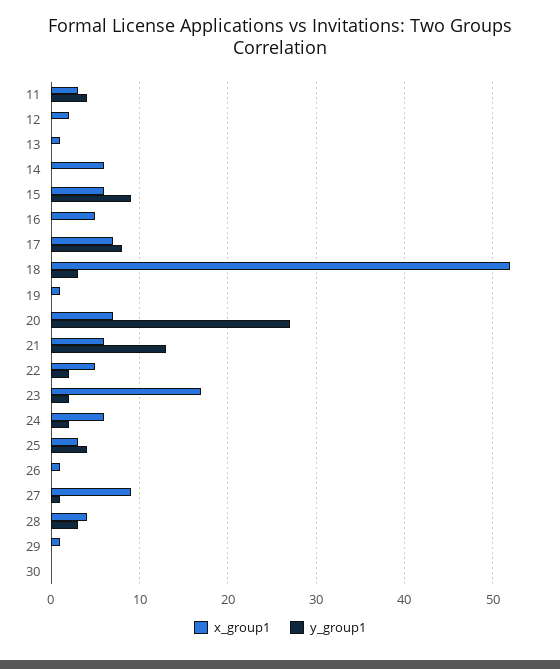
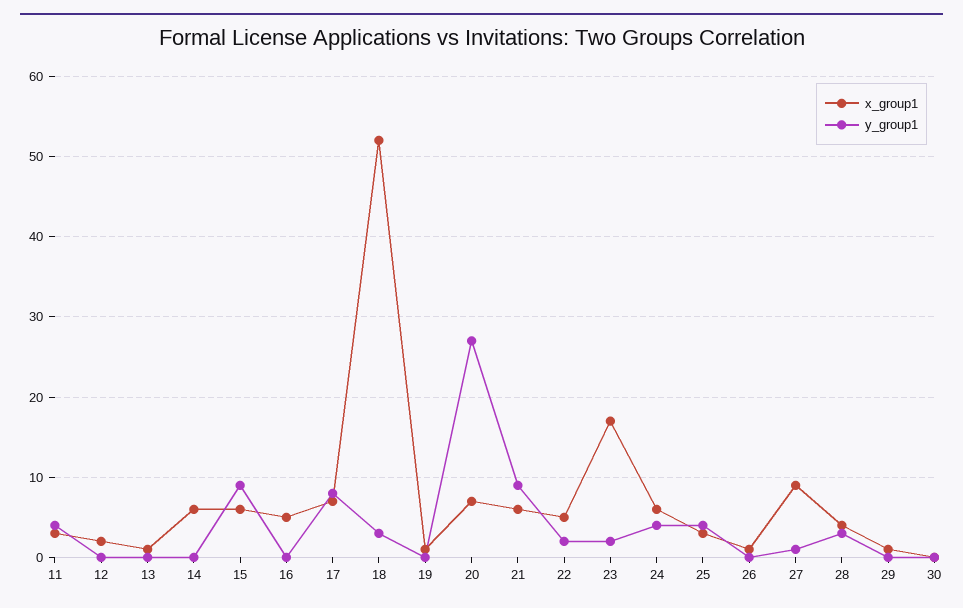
  {
    "x_group1": {
      "11": 3,
      "12": 2,
      "13": 1,
      "14": 6,
      "15": 6,
      "16": 5,
      "17": 7,
      "18": 52,
      "19": 1,
      "20": 7,
      "21": 6,
      "22": 5,
      "23": 17,
      "24": 6,
      "25": 3,
      "26": 1,
      "27": 9,
      "28": 4,
      "29": 1,
      "30": 0
    },
    "y_group1": {
      "11": 4,
      "12": 0,
      "13": 0,
      "14": 0,
      "15": 9,
      "16": 0,
      "17": 8,
      "18": 3,
      "19": 0,
      "20": 27,
-     "21": 13,
+     "21": 9,
      "22": 2,
      "23": 2,
-     "24": 2,
+     "24": 4,
      "25": 4,
      "26": 0,
      "27": 1,
      "28": 3,
      "29": 0,
      "30": 0
    }
  }

